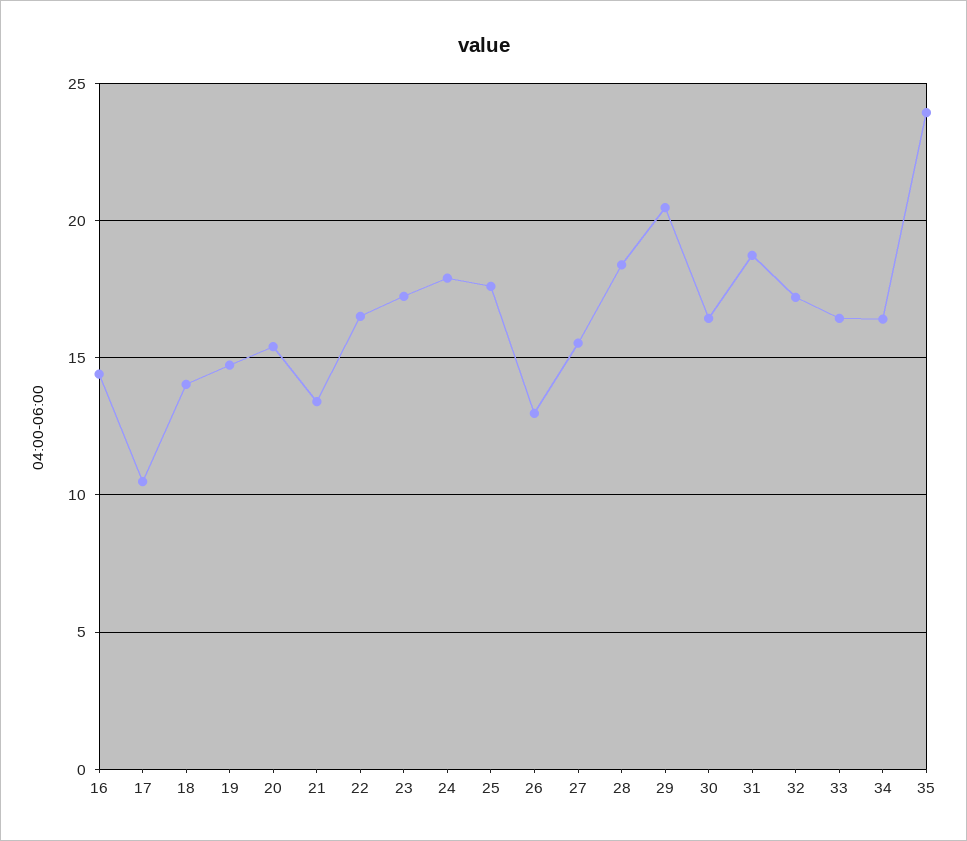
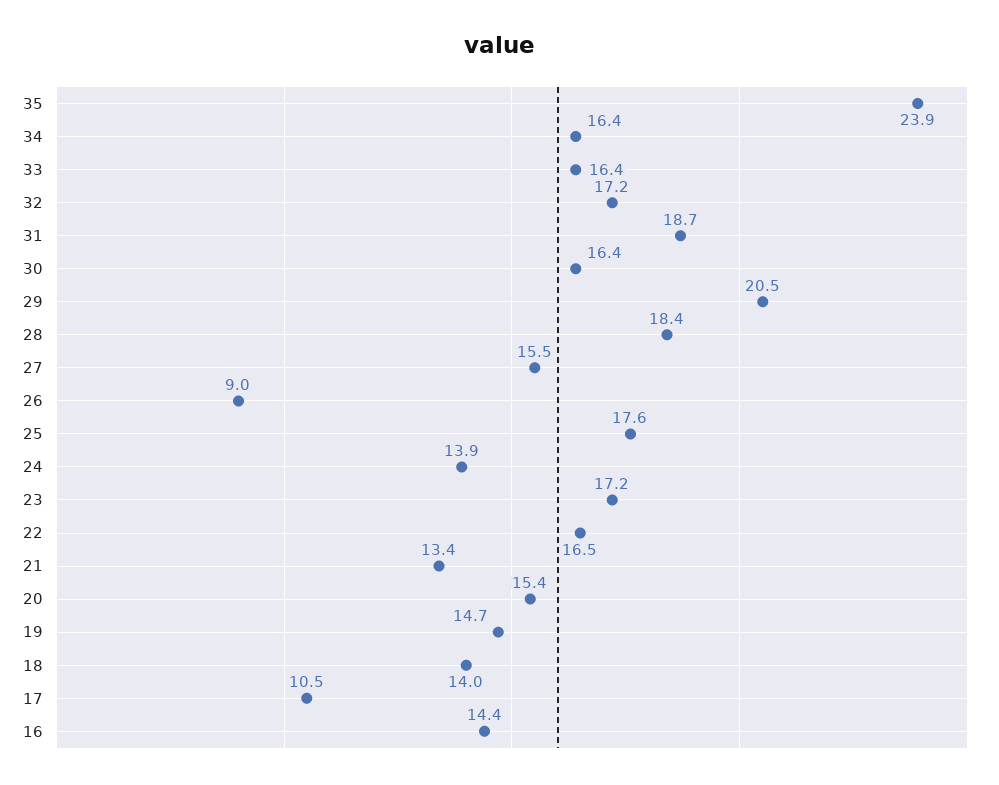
  {
    "16": 14.4,
    "17": 10.5,
    "18": 14,
    "19": 14.7,
    "20": 15.4,
    "21": 13.4,
    "22": 16.5,
    "23": 17.2,
-   "24": 18,
+   "24": 13.9,
    "25": 17.6,
-   "26": 13,
+   "26": 9,
    "27": 15.5,
    "28": 18.4,
    "29": 20.5,
    "30": 16.4,
    "31": 18.7,
    "32": 17.2,
    "33": 16.4,
    "34": 16.4,
    "35": 23.9
  }

